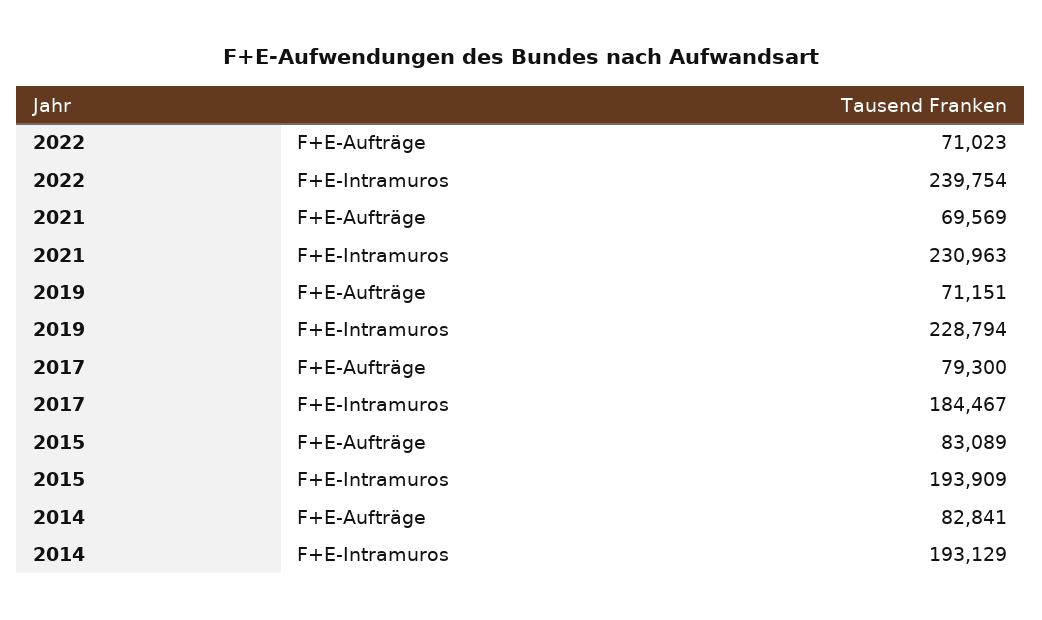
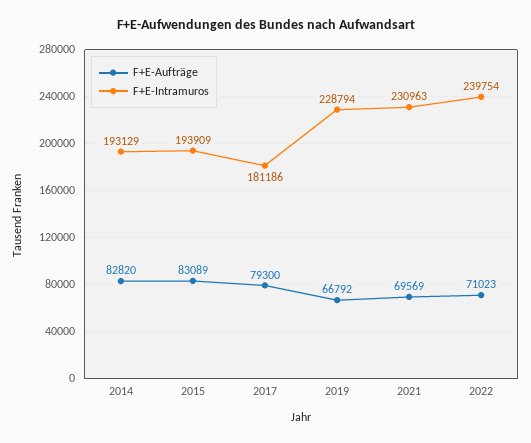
  {
    "F+E-Aufträge": {
      "2022": 71023,
      "2021": 69569,
-     "2019": 71151,
+     "2019": 66792,
      "2017": 79300,
      "2015": 83089,
-     "2014": 82841
+     "2014": 82820
    },
    "F+E-Intramuros": {
      "2022": 239754,
      "2021": 230963,
      "2019": 228794,
-     "2017": 184467,
+     "2017": 181186,
      "2015": 193909,
      "2014": 193129
    }
  }

